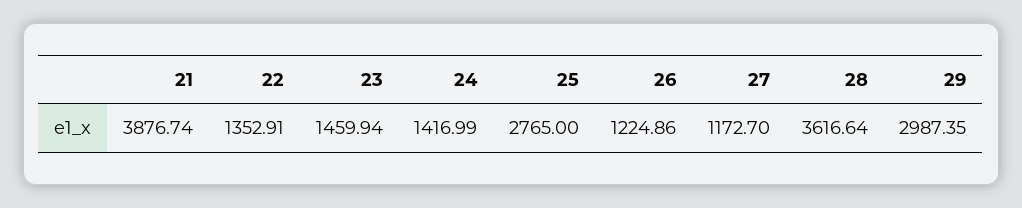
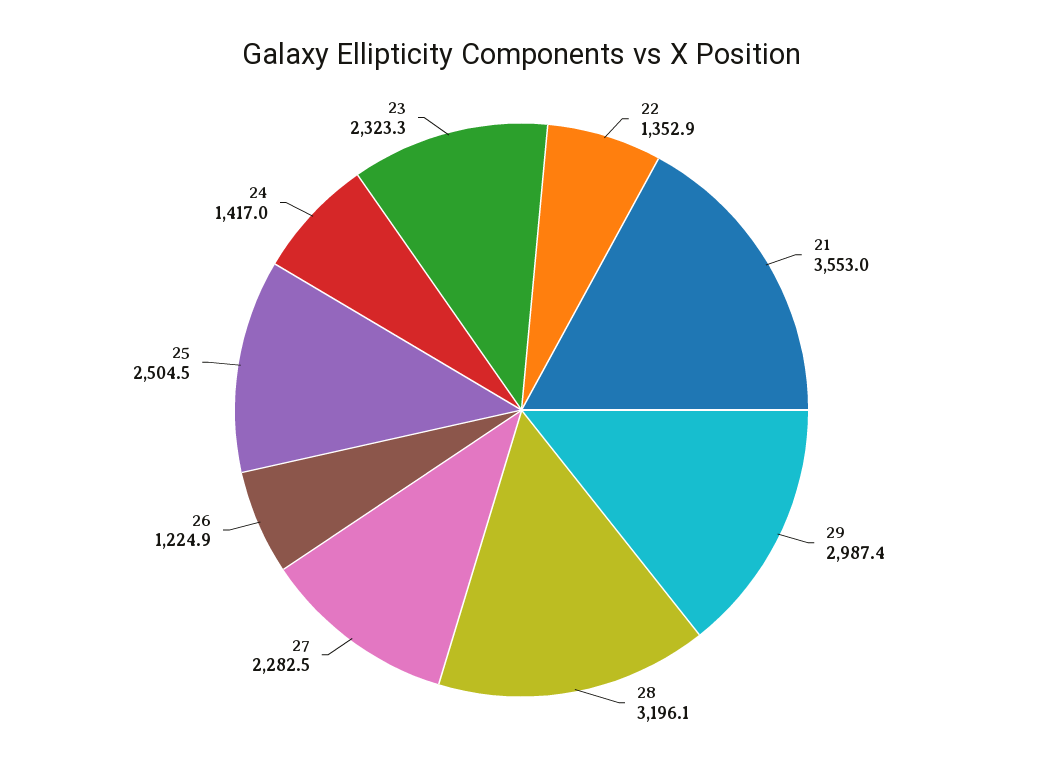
  {
-   "21": 3876.74,
+   "21": 3553,
    "22": 1352.91,
-   "23": 1459.94,
+   "23": 2323.3,
    "24": 1416.99,
-   "25": 2765,
+   "25": 2504.5,
    "26": 1224.86,
-   "27": 1172.7,
+   "27": 2282.5,
-   "28": 3616.64,
+   "28": 3196.1,
    "29": 2987.35
  }

